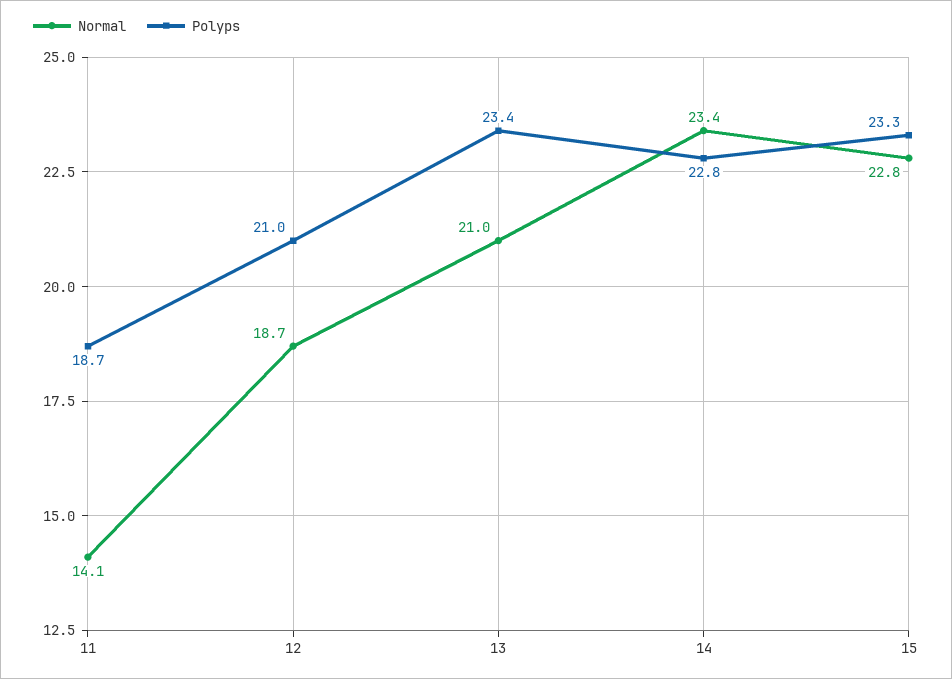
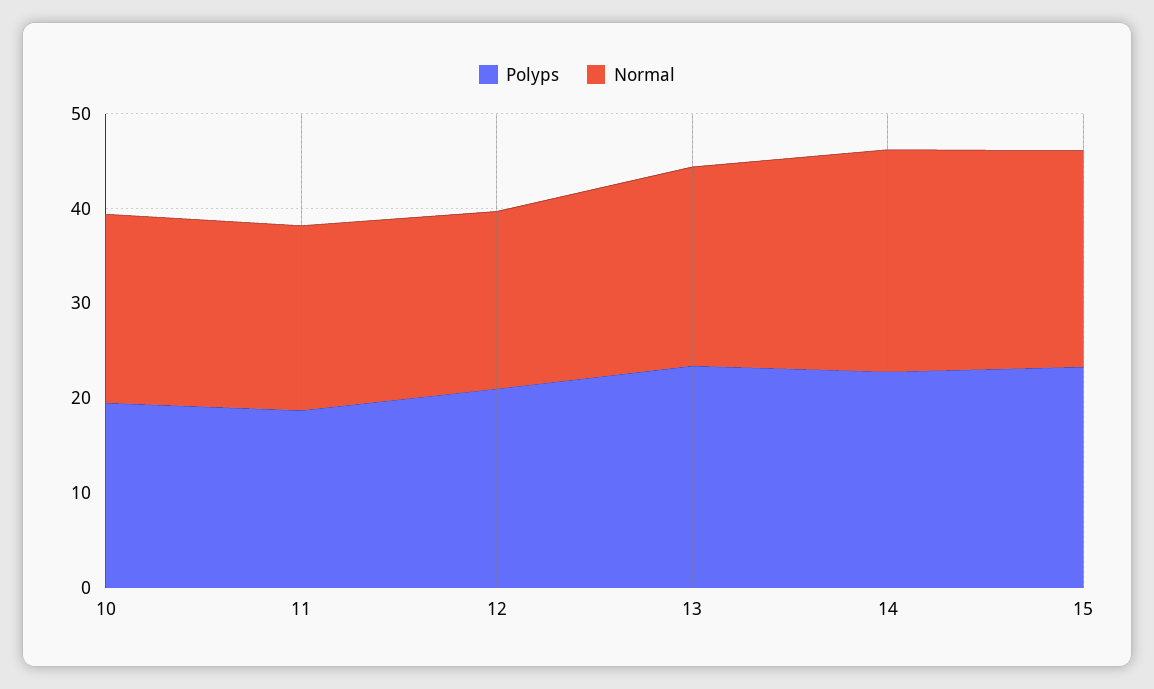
  {
    "Normal": {
-     "11": 14.1,
+     "11": 20,
      "12": 18.7,
      "13": 21,
      "14": 23.4,
-     "15": 22.8
+     "15": 22.8,
+     "10": 20
    },
    "Polyps": {
      "11": 18.7,
      "12": 21,
      "13": 23.4,
      "14": 22.8,
-     "15": 23.3
+     "15": 23.3,
+     "10": 20
    }
  }

